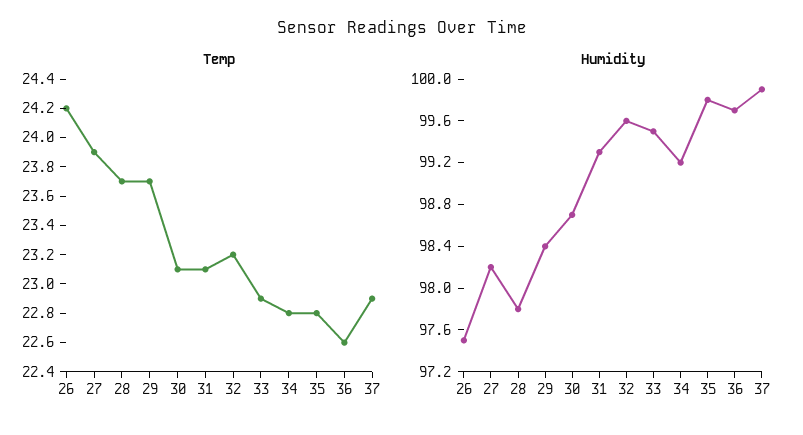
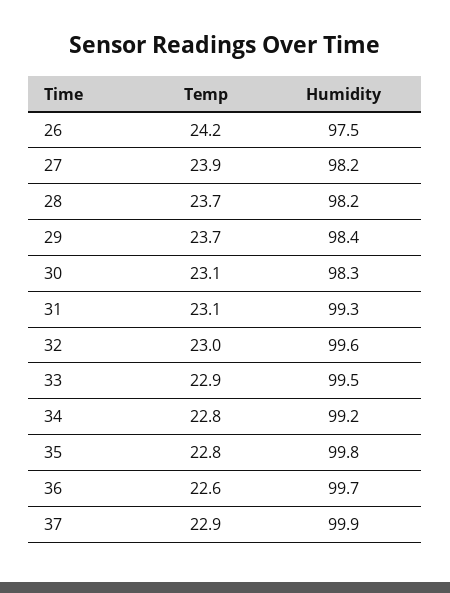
  {
    "Temp": {
      "26": 24.2,
      "27": 23.9,
      "28": 23.7,
      "29": 23.7,
      "30": 23.1,
      "31": 23.1,
-     "32": 23.2,
+     "32": 23,
      "33": 22.9,
      "34": 22.8,
      "35": 22.8,
      "36": 22.6,
      "37": 22.9
    },
    "Humidity": {
      "26": 97.5,
      "27": 98.2,
-     "28": 97.8,
+     "28": 98.2,
      "29": 98.4,
-     "30": 98.7,
+     "30": 98.3,
      "31": 99.3,
      "32": 99.6,
      "33": 99.5,
      "34": 99.2,
      "35": 99.8,
      "36": 99.7,
      "37": 99.9
    }
  }

